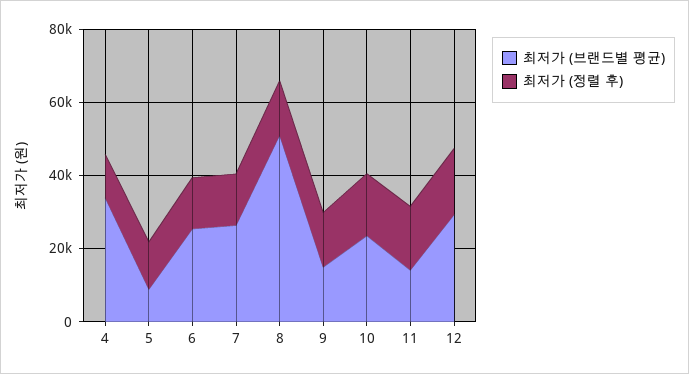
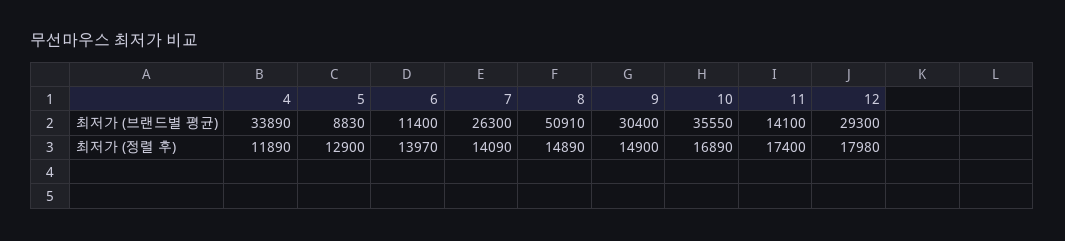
  {
    "최저가 (브랜드별 평균)": {
      "4": 33890,
      "5": 8830,
-     "6": 25000,
+     "6": 11400,
      "7": 26300,
      "8": 50910,
-     "9": 15000,
+     "9": 30400,
-     "10": 25000,
+     "10": 35550,
      "11": 14100,
      "12": 29300
    },
    "최저가 (정렬 후)": {
      "4": 11890,
      "5": 12900,
      "6": 13970,
      "7": 14090,
      "8": 14890,
      "9": 14900,
      "10": 16890,
      "11": 17400,
      "12": 17980
    }
  }

